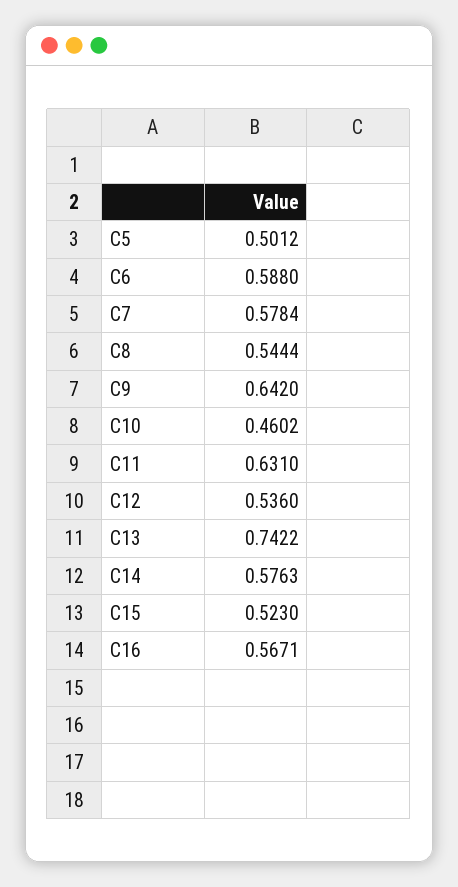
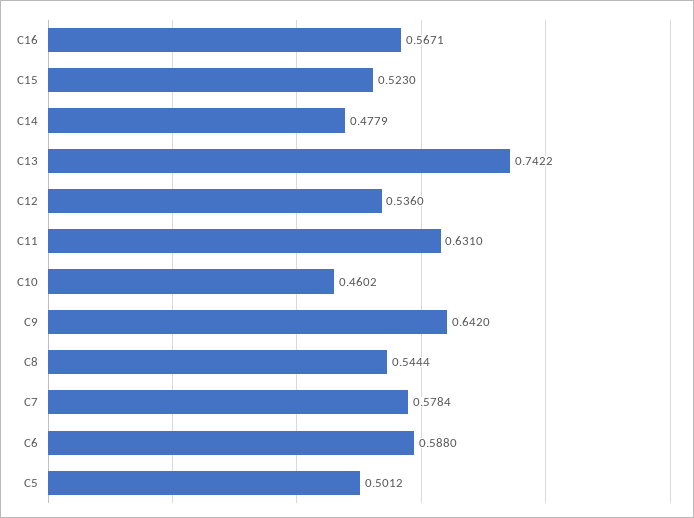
  {
    "C5": 0.5012,
    "C6": 0.588,
    "C7": 0.5784,
    "C8": 0.5444,
    "C9": 0.642,
    "C10": 0.4602,
    "C11": 0.631,
    "C12": 0.536,
    "C13": 0.7422,
-   "C14": 0.5763,
+   "C14": 0.4779,
    "C15": 0.523,
    "C16": 0.5671
  }

